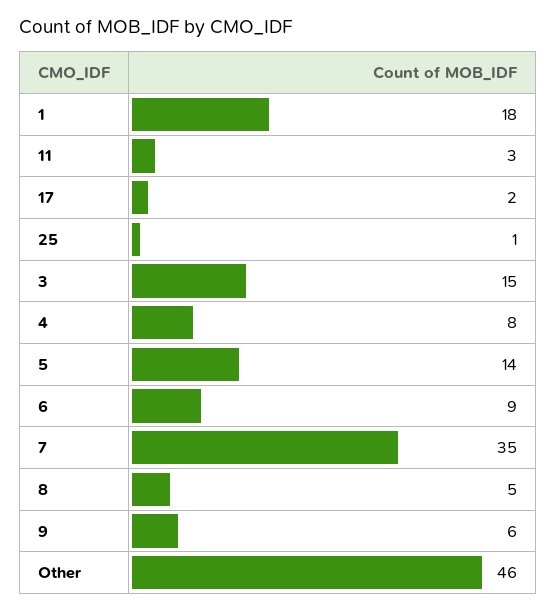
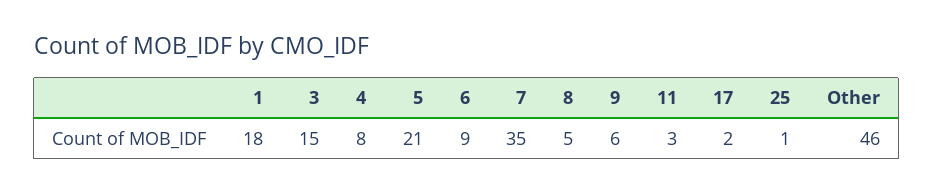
  {
    "1": 18,
    "11": 3,
    "17": 2,
    "25": 1,
    "3": 15,
    "4": 8,
-   "5": 14,
+   "5": 21,
    "6": 9,
    "7": 35,
    "8": 5,
    "9": 6,
    "Other": 46
  }

